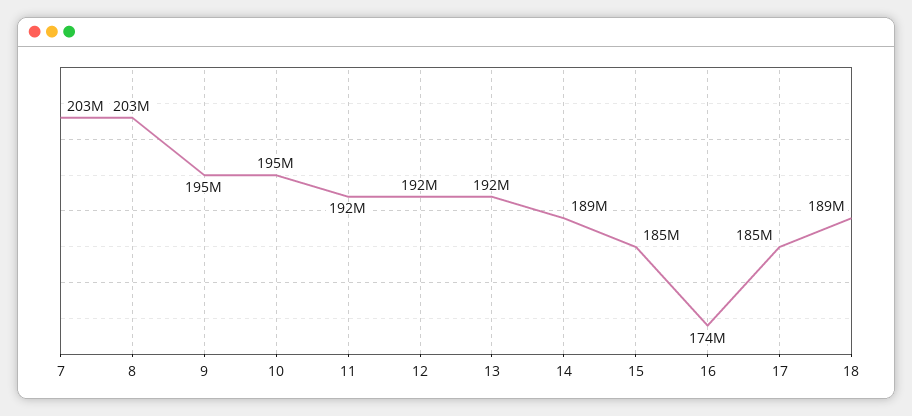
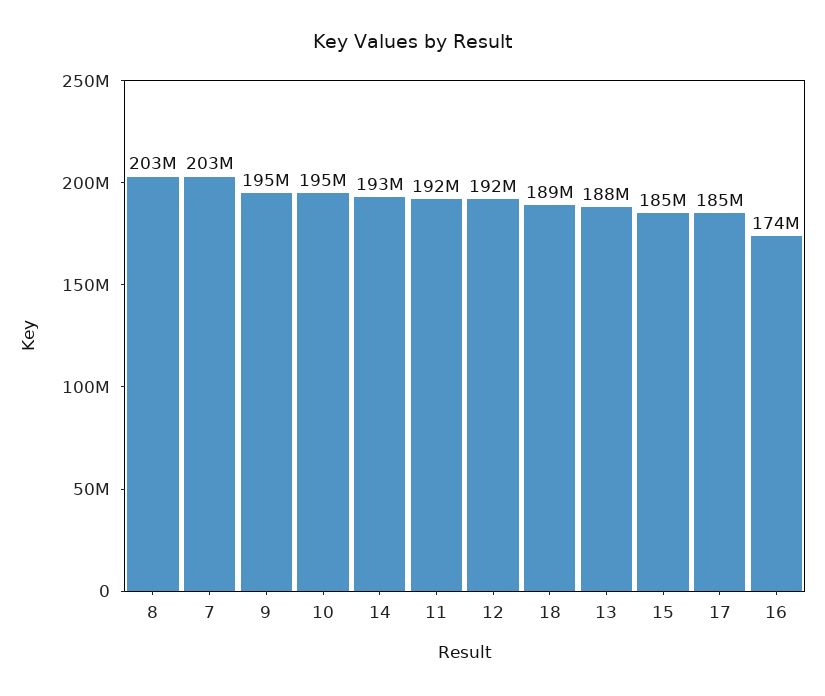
  {
    "7": 203000000,
    "8": 203000000,
    "9": 195000000,
    "10": 195000000,
    "11": 192000000,
    "12": 192000000,
-   "13": 192000000,
+   "13": 188000000,
-   "14": 189000000,
+   "14": 193000000,
    "15": 185000000,
    "16": 174000000,
    "17": 185000000,
    "18": 189000000
  }

